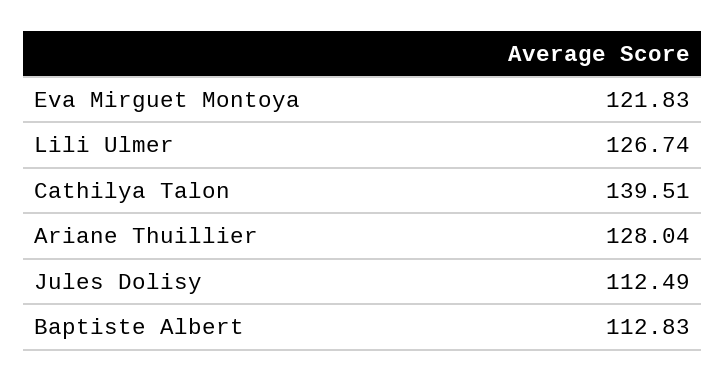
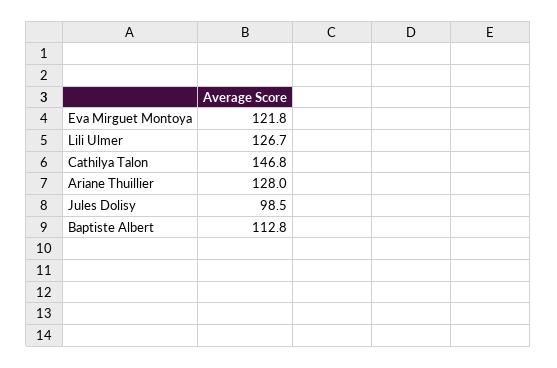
  {
    "Eva Mirguet Montoya": 121.83,
    "Lili Ulmer": 126.74,
-   "Cathilya Talon": 139.51,
+   "Cathilya Talon": 146.8,
    "Ariane Thuillier": 128.04,
-   "Jules Dolisy": 112.49,
+   "Jules Dolisy": 98.5,
    "Baptiste Albert": 112.83
  }

